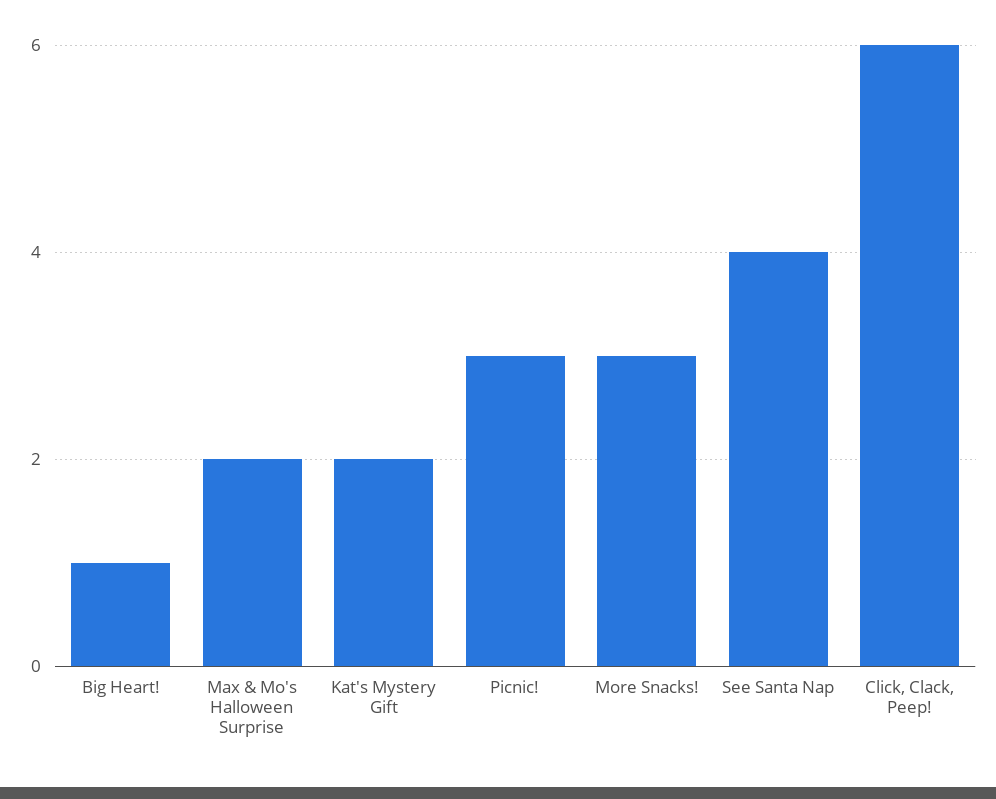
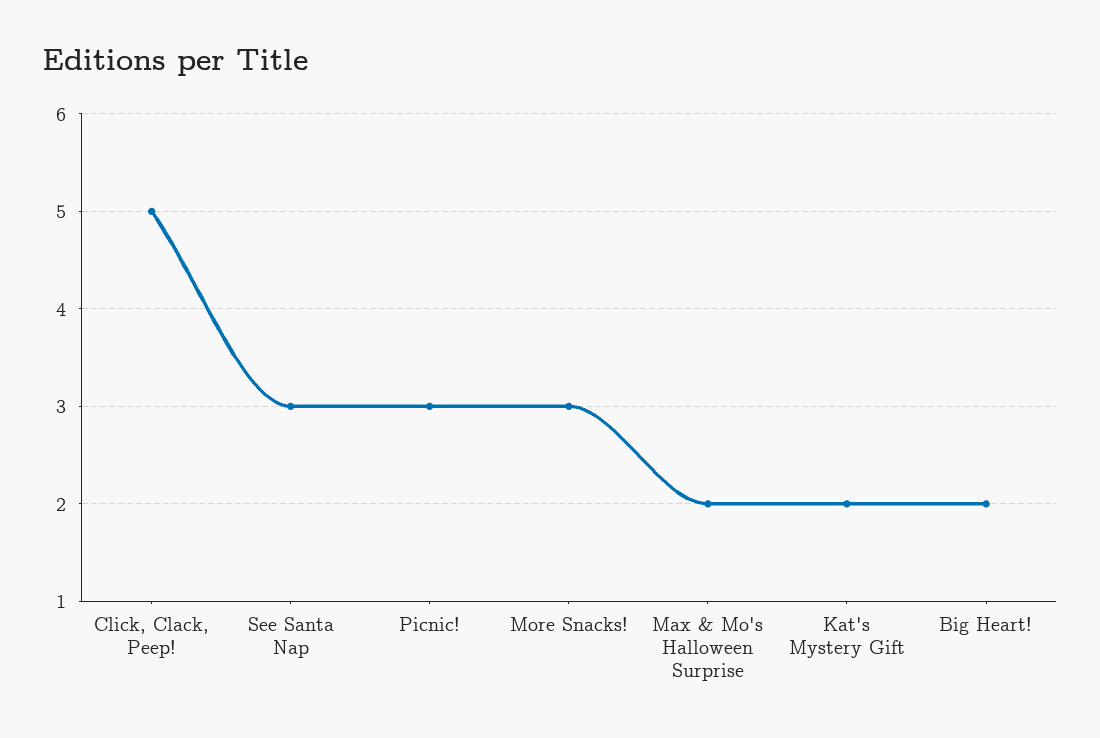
  {
-   "Big Heart!": 1,
+   "Big Heart!": 2,
    "Max & Mo's Halloween Surprise": 2,
    "Kat's Mystery Gift": 2,
    "Picnic!": 3,
    "More Snacks!": 3,
-   "See Santa Nap": 4,
+   "See Santa Nap": 3,
-   "Click, Clack, Peep!": 6
+   "Click, Clack, Peep!": 5
  }

